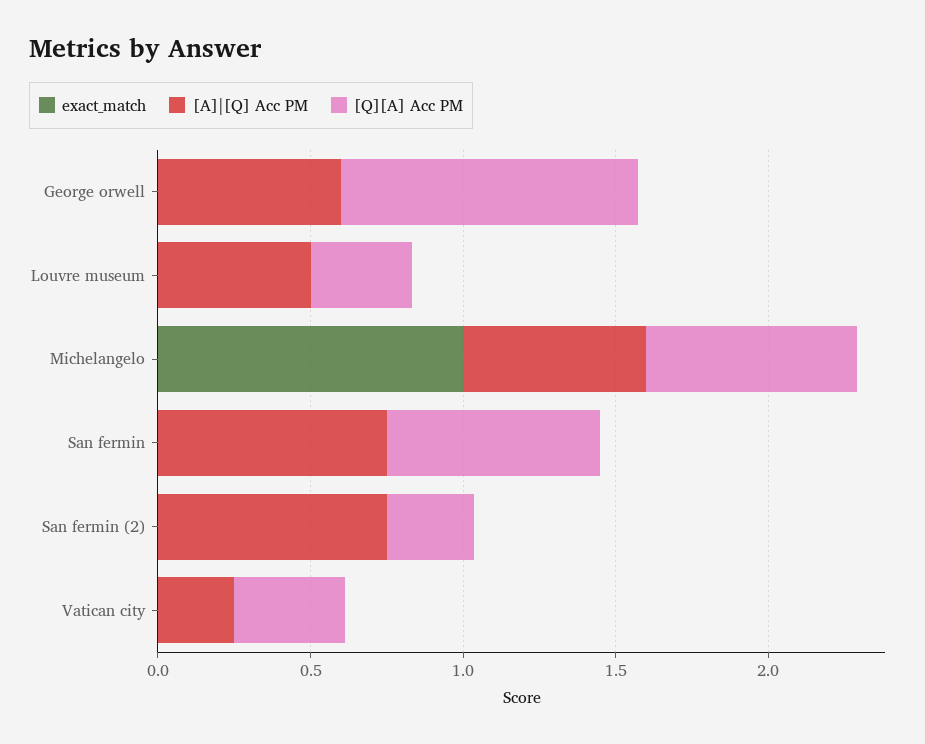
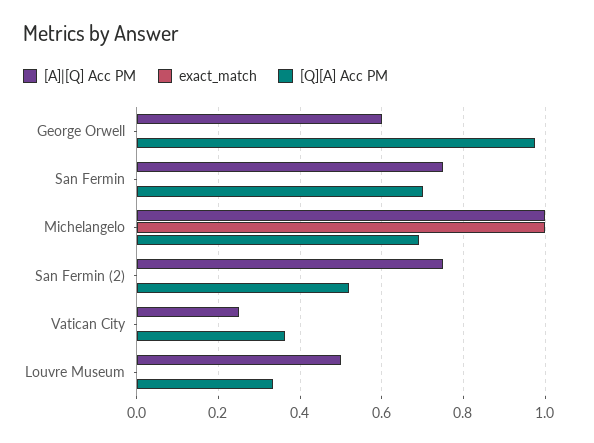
  {
    "exact_match": {
      "George orwell": 0,
      "Louvre museum": 0,
      "Michelangelo": 1,
      "San fermin": 0,
      "San fermin (2)": 0,
      "Vatican city": 0
    },
    "[A]|[Q] Acc PM": {
      "George orwell": 0.6,
      "Louvre museum": 0.5,
-     "Michelangelo": 0.6,
+     "Michelangelo": 1,
      "San fermin": 0.76,
      "San fermin (2)": 0.76,
      "Vatican city": 0.26
    },
    "[Q][A] Acc PM": {
      "George orwell": 0.98,
      "Louvre museum": 0.34,
      "Michelangelo": 0.7,
      "San fermin": 0.7,
-     "San fermin (2)": 0.3,
+     "San fermin (2)": 0.52,
      "Vatican city": 0.36
    }
  }

